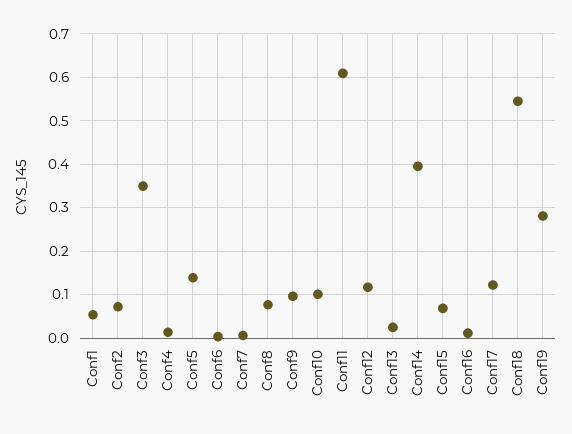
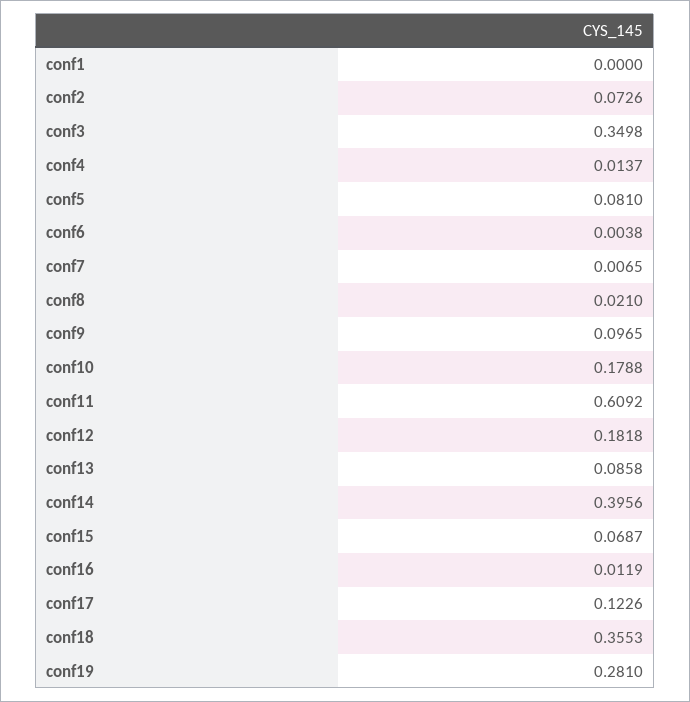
  {
-   "Conf1": 0.06,
+   "Conf1": 0,
    "Conf2": 0.0726,
    "Conf3": 0.3498,
    "Conf4": 0.0137,
-   "Conf5": 0.14,
+   "Conf5": 0.081,
    "Conf6": 0.0038,
    "Conf7": 0.0065,
-   "Conf8": 0.08,
+   "Conf8": 0.021,
    "Conf9": 0.0965,
-   "Conf10": 0.1,
+   "Conf10": 0.1788,
    "Conf11": 0.6092,
-   "Conf12": 0.12,
+   "Conf12": 0.1818,
-   "Conf13": 0.02,
+   "Conf13": 0.0858,
    "Conf14": 0.3956,
    "Conf15": 0.0687,
    "Conf16": 0.0119,
    "Conf17": 0.1226,
-   "Conf18": 0.54,
+   "Conf18": 0.3553,
    "Conf19": 0.281
  }

